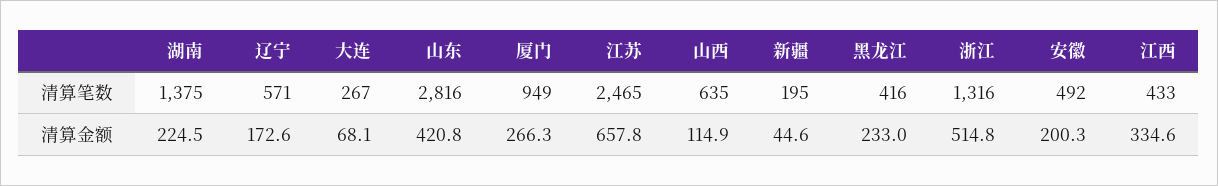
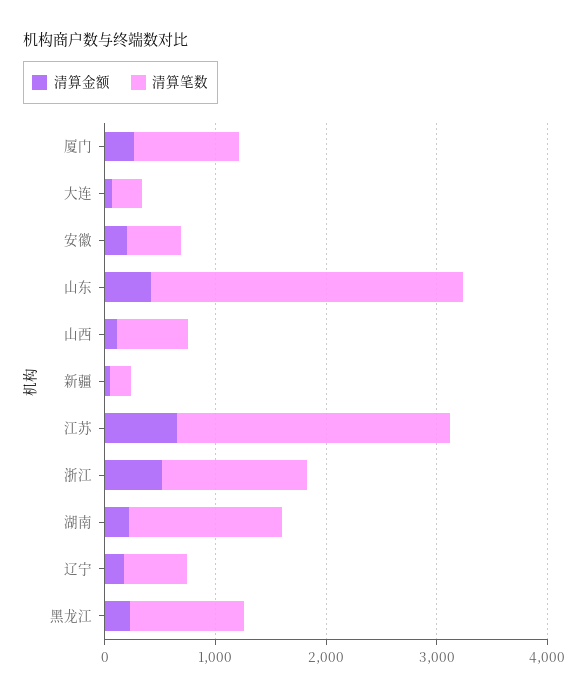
  {
    "清算笔数": {
      "湖南": 1375,
      "辽宁": 571,
      "大连": 267,
      "山东": 2816,
      "厦门": 949,
      "江苏": 2465,
      "山西": 635,
      "新疆": 195,
-     "黑龙江": 416,
+     "黑龙江": 1000,
      "浙江": 1316,
-     "安徽": 492,
+     "安徽": 492
-     "江西": 433
    },
    "清算金额": {
      "湖南": 224.5,
      "辽宁": 172.6,
      "大连": 68.1,
      "山东": 420.8,
      "厦门": 266.3,
      "江苏": 657.8,
      "山西": 114.9,
      "新疆": 44.6,
      "黑龙江": 233,
      "浙江": 514.8,
-     "安徽": 200.3,
+     "安徽": 200.3
-     "江西": 334.6
    }
  }

